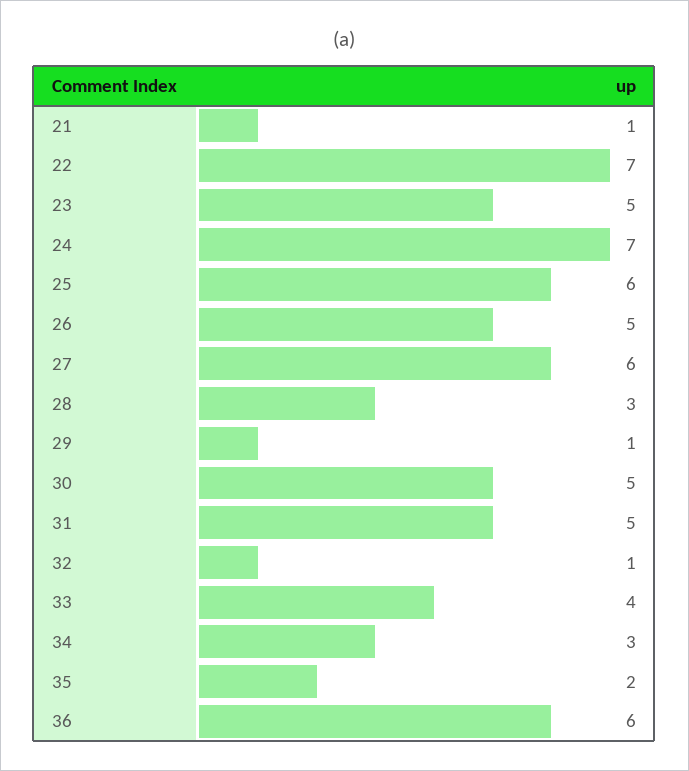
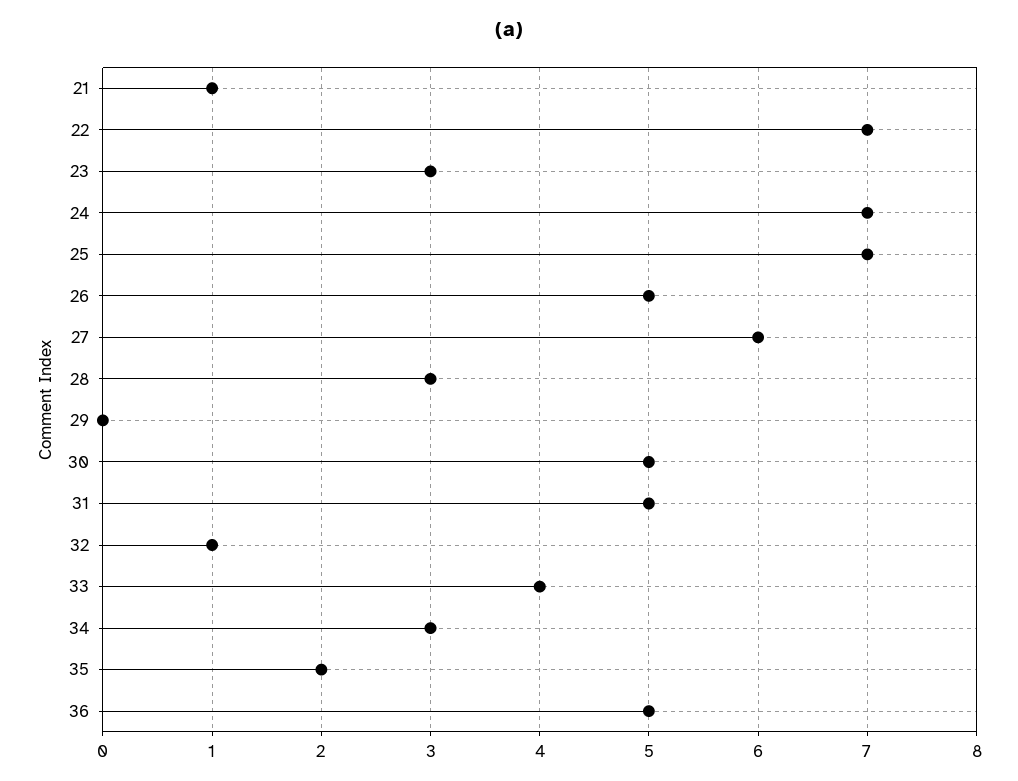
  {
    "21": 1,
    "22": 7,
-   "23": 5,
+   "23": 3,
    "24": 7,
-   "25": 6,
+   "25": 7,
    "26": 5,
    "27": 6,
    "28": 3,
-   "29": 1,
+   "29": 0,
    "30": 5,
    "31": 5,
    "32": 1,
    "33": 4,
    "34": 3,
    "35": 2,
-   "36": 6
+   "36": 5
  }

